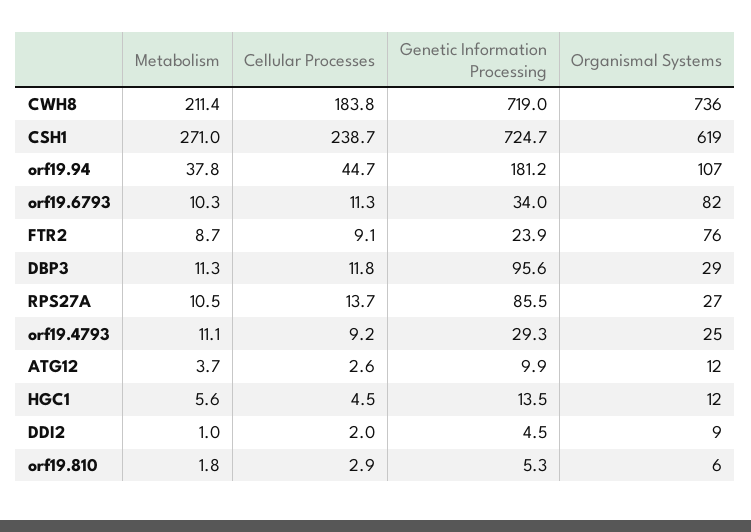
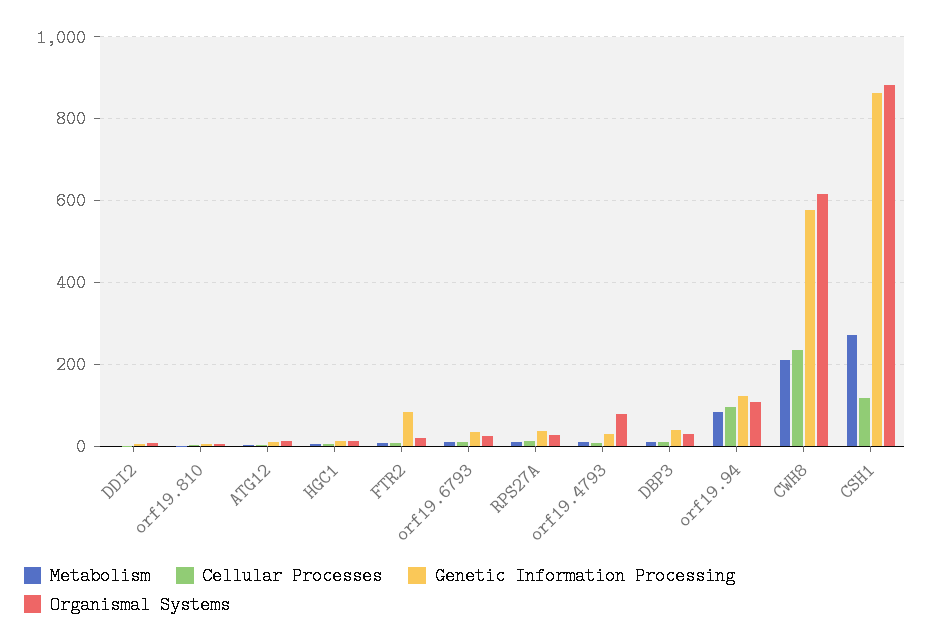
  {
    "Metabolism": {
      "CWH8": 211.4,
      "CSH1": 271,
-     "orf19.94": 37.8,
+     "orf19.94": 80,
      "orf19.6793": 10.3,
      "FTR2": 8.7,
      "DBP3": 11.3,
      "RPS27A": 10.5,
      "orf19.4793": 11.1,
      "ATG12": 3.7,
      "HGC1": 5.6,
      "DDI2": 1,
      "orf19.810": 1.8
    },
    "Cellular Processes": {
-     "CWH8": 183.8,
+     "CWH8": 240,
-     "CSH1": 238.7,
+     "CSH1": 120,
-     "orf19.94": 44.7,
+     "orf19.94": 100,
      "orf19.6793": 11.3,
      "FTR2": 9.1,
      "DBP3": 11.8,
      "RPS27A": 13.7,
      "orf19.4793": 9.2,
      "ATG12": 2.6,
      "HGC1": 4.5,
      "DDI2": 2,
      "orf19.810": 2.9
    },
    "Genetic Information Processing": {
-     "CWH8": 719,
+     "CWH8": 580,
-     "CSH1": 724.7,
+     "CSH1": 860,
-     "orf19.94": 181.2,
+     "orf19.94": 120,
      "orf19.6793": 34,
-     "FTR2": 23.9,
+     "FTR2": 80,
-     "DBP3": 95.6,
+     "DBP3": 40,
-     "RPS27A": 85.5,
+     "RPS27A": 40,
      "orf19.4793": 29.3,
      "ATG12": 9.9,
      "HGC1": 13.5,
      "DDI2": 4.5,
      "orf19.810": 5.3
    },
    "Organismal Systems": {
-     "CWH8": 736,
+     "CWH8": 620,
-     "CSH1": 619,
+     "CSH1": 880,
      "orf19.94": 107,
-     "orf19.6793": 82,
+     "orf19.6793": 20,
-     "FTR2": 76,
+     "FTR2": 20,
      "DBP3": 29,
      "RPS27A": 27,
-     "orf19.4793": 25,
+     "orf19.4793": 80,
      "ATG12": 12,
      "HGC1": 12,
      "DDI2": 9,
      "orf19.810": 6
    }
  }

